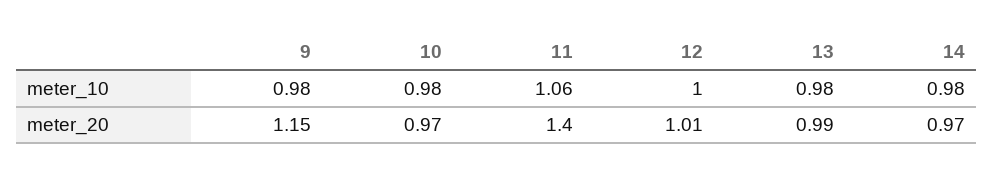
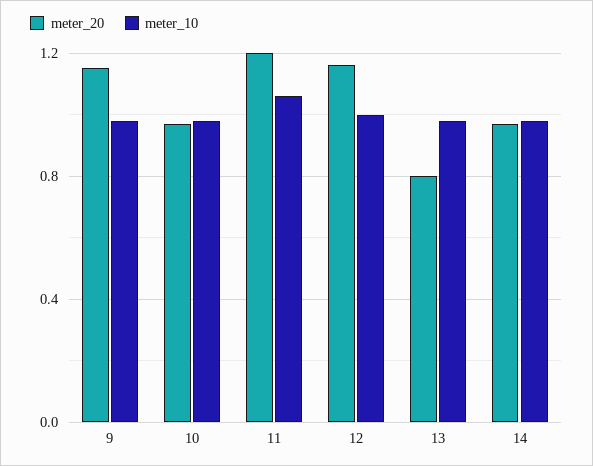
  {
    "meter_10": {
      "9": 0.98,
      "10": 0.98,
      "11": 1.06,
      "12": 1,
      "13": 0.98,
      "14": 0.98
    },
    "meter_20": {
      "9": 1.15,
      "10": 0.97,
-     "11": 1.4,
+     "11": 1.2,
-     "12": 1.01,
+     "12": 1.15,
-     "13": 0.99,
+     "13": 0.8,
      "14": 0.97
    }
  }

